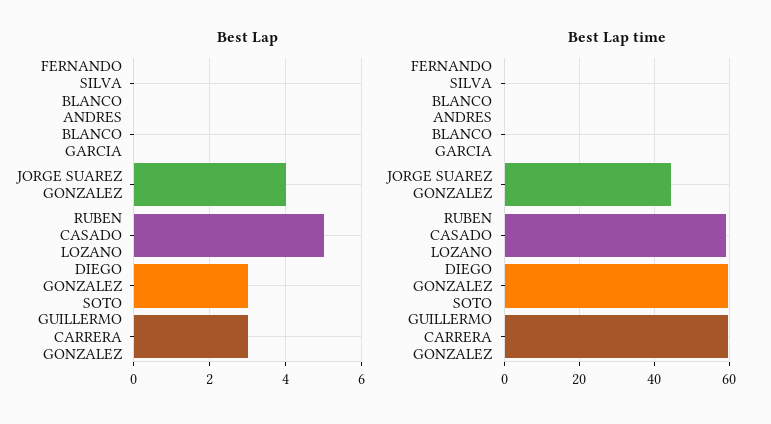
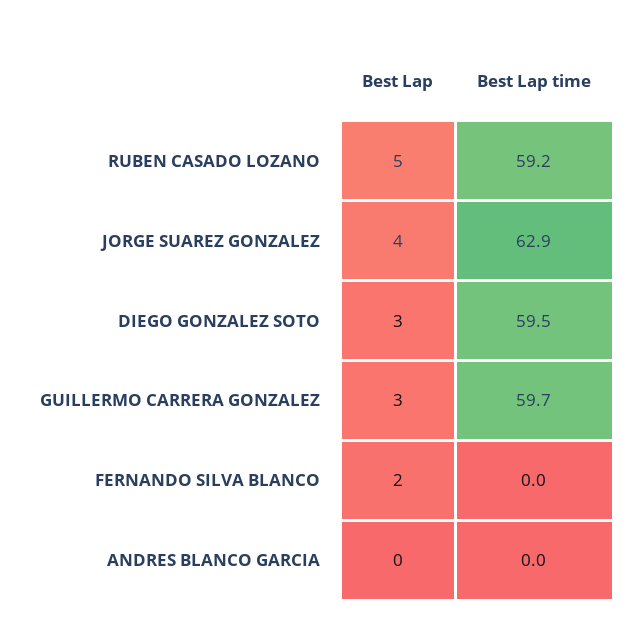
  {
    "Best Lap": {
-     "FERNANDO SILVA BLANCO": 0,
+     "FERNANDO SILVA BLANCO": 2,
      "ANDRES BLANCO GARCIA": 0,
      "JORGE SUAREZ GONZALEZ": 4,
      "RUBEN CASADO LOZANO": 5,
      "DIEGO GONZALEZ SOTO": 3,
      "GUILLERMO CARRERA GONZALEZ": 3
    },
    "Best Lap time": {
      "FERNANDO SILVA BLANCO": 0,
      "ANDRES BLANCO GARCIA": 0,
-     "JORGE SUAREZ GONZALEZ": 44,
+     "JORGE SUAREZ GONZALEZ": 62.9,
      "RUBEN CASADO LOZANO": 59.2,
      "DIEGO GONZALEZ SOTO": 59.5,
      "GUILLERMO CARRERA GONZALEZ": 59.7
    }
  }

